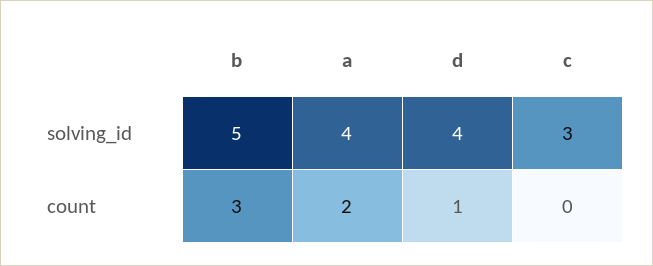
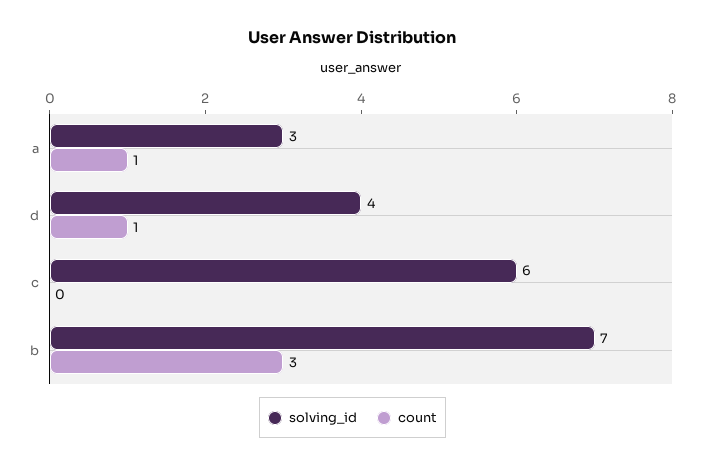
  {
    "solving_id": {
-     "b": 5,
+     "b": 7,
-     "a": 4,
+     "a": 3,
      "d": 4,
-     "c": 3
+     "c": 6
    },
    "count": {
      "b": 3,
-     "a": 2,
+     "a": 1,
      "d": 1,
      "c": 0
    }
  }

